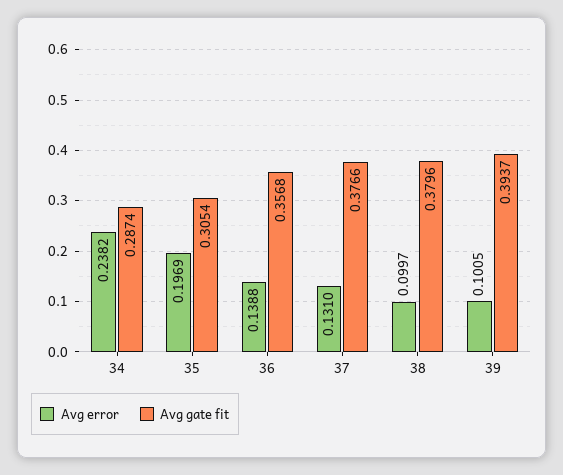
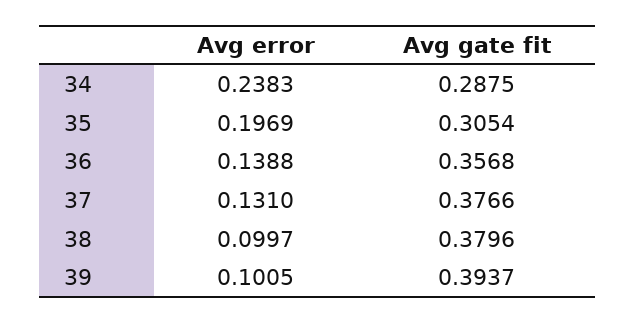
  {
    "Avg error": {
-     "34": 0.2382,
+     "34": 0.2383,
      "35": 0.1969,
      "36": 0.1388,
      "37": 0.131,
      "38": 0.0997,
      "39": 0.1005
    },
    "Avg gate fit": {
-     "34": 0.2874,
+     "34": 0.2875,
      "35": 0.3054,
      "36": 0.3568,
      "37": 0.3766,
      "38": 0.3796,
      "39": 0.3937
    }
  }

